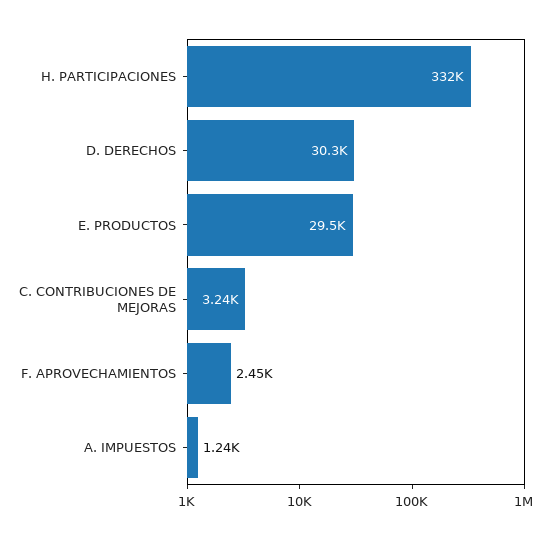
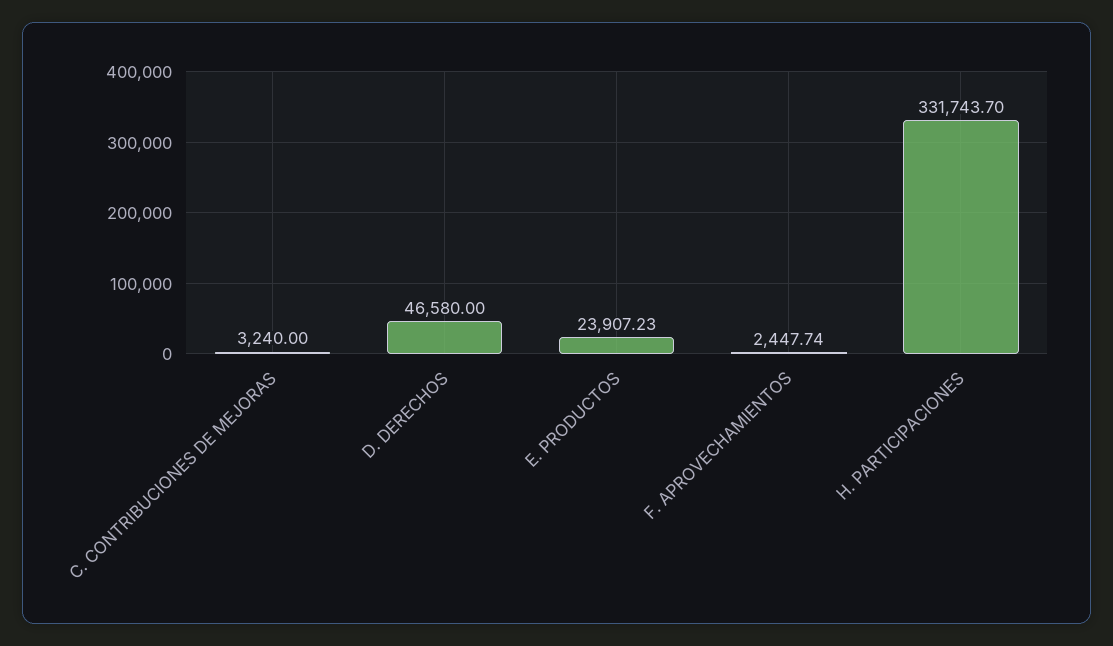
  {
    "H. PARTICIPACIONES": 331743.7,
-   "D. DERECHOS": 30300,
+   "D. DERECHOS": 46580,
-   "E. PRODUCTOS": 29500,
+   "E. PRODUCTOS": 23907.23,
    "C. CONTRIBUCIONES DE MEJORAS": 3240,
-   "F. APROVECHAMIENTOS": 2447.74,
+   "F. APROVECHAMIENTOS": 2447.74
-   "A. IMPUESTOS": 1240
  }

